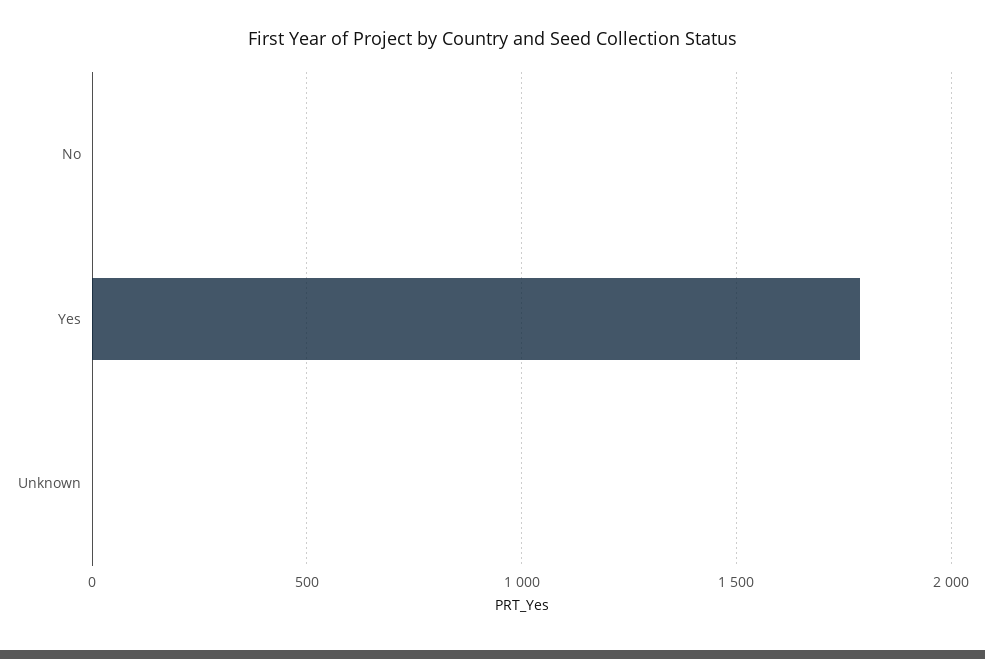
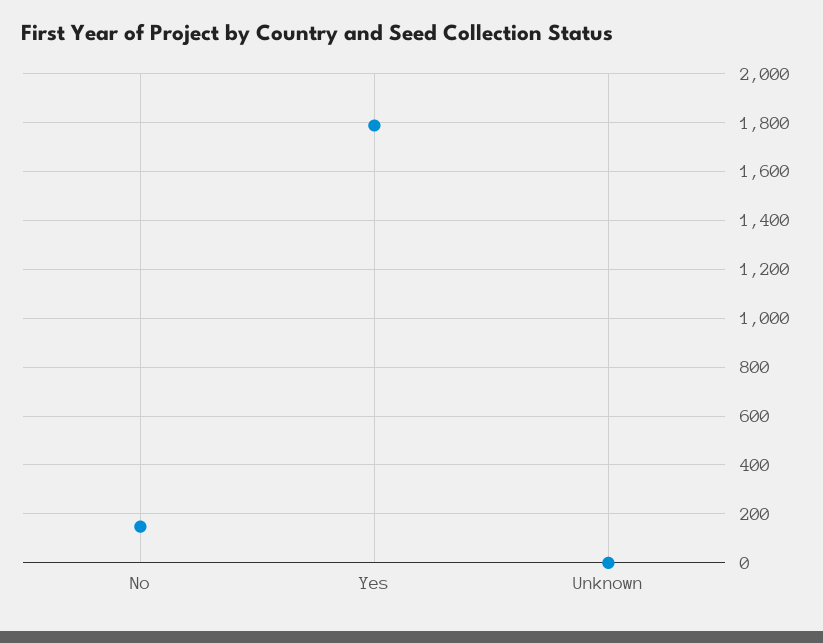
  {
-   "No": 0,
+   "No": 150,
    "Yes": 1800,
    "Unknown": 0
  }

